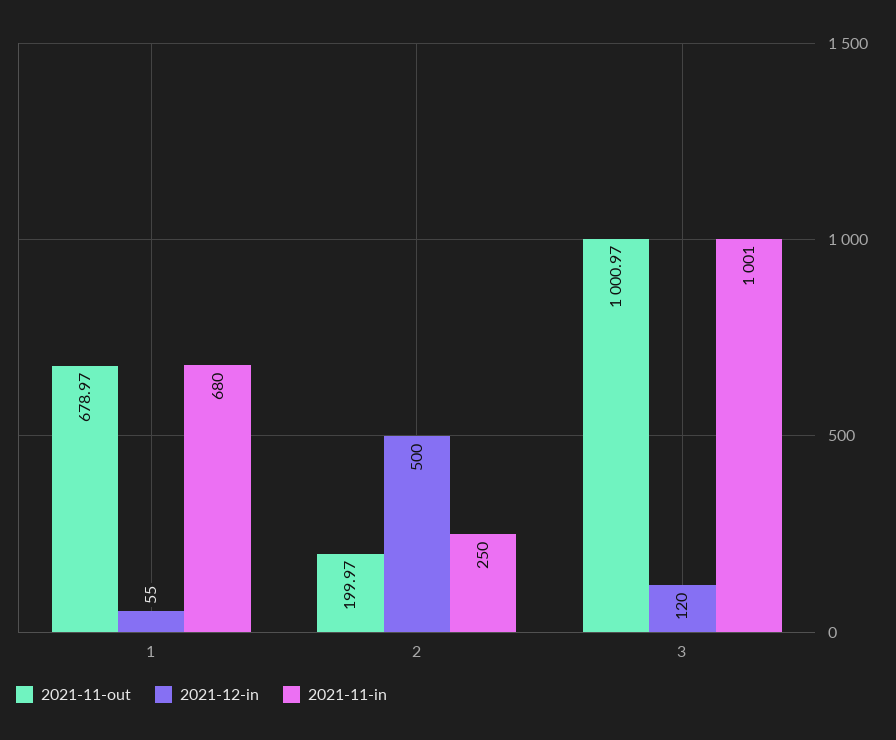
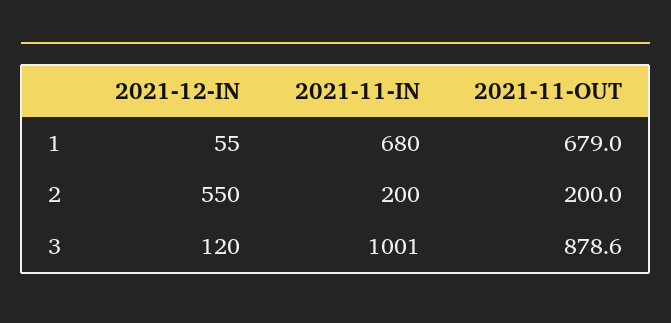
  {
    "2021-11-out": {
      "1": 678.97,
      "2": 199.97,
-     "3": 1000.97
+     "3": 878.6
    },
    "2021-12-in": {
      "1": 55,
-     "2": 500,
+     "2": 550,
      "3": 120
    },
    "2021-11-in": {
      "1": 680,
-     "2": 250,
+     "2": 200,
      "3": 1001
    }
  }

